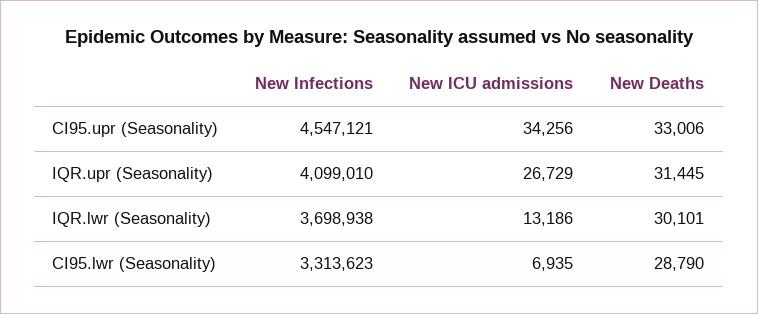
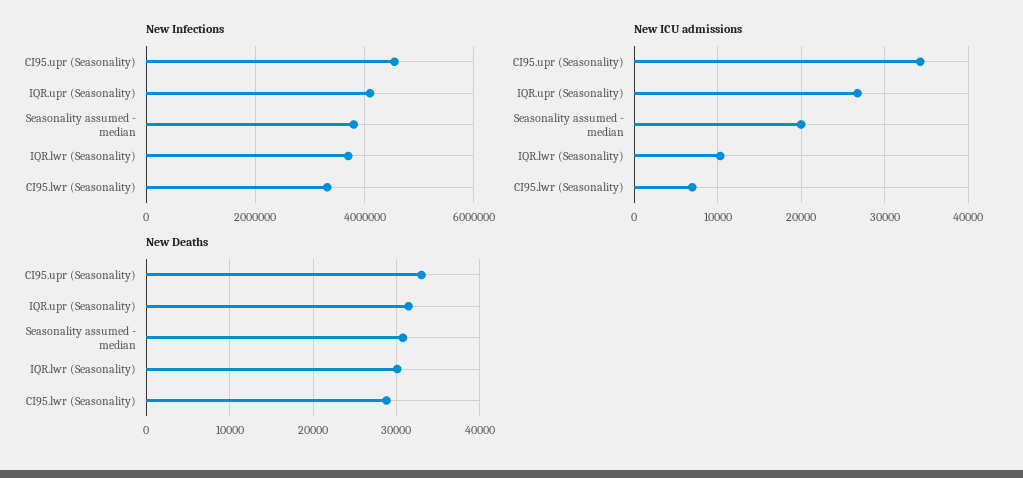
  {
    "New Infections": {
      "CI95.upr (Seasonality)": 4547121,
      "IQR.upr (Seasonality)": 4099010,
      "IQR.lwr (Seasonality)": 3698938,
-     "CI95.lwr (Seasonality)": 3313623
+     "CI95.lwr (Seasonality)": 3313623,
+     "Seasonality assumed - median": 3800000
    },
    "New ICU admissions": {
      "CI95.upr (Seasonality)": 34256,
      "IQR.upr (Seasonality)": 26729,
-     "IQR.lwr (Seasonality)": 13186,
+     "IQR.lwr (Seasonality)": 10000,
-     "CI95.lwr (Seasonality)": 6935
+     "CI95.lwr (Seasonality)": 6935,
+     "Seasonality assumed - median": 20000
    },
    "New Deaths": {
      "CI95.upr (Seasonality)": 33006,
      "IQR.upr (Seasonality)": 31445,
      "IQR.lwr (Seasonality)": 30101,
-     "CI95.lwr (Seasonality)": 28790
+     "CI95.lwr (Seasonality)": 28790,
+     "Seasonality assumed - median": 31000
    }
  }

